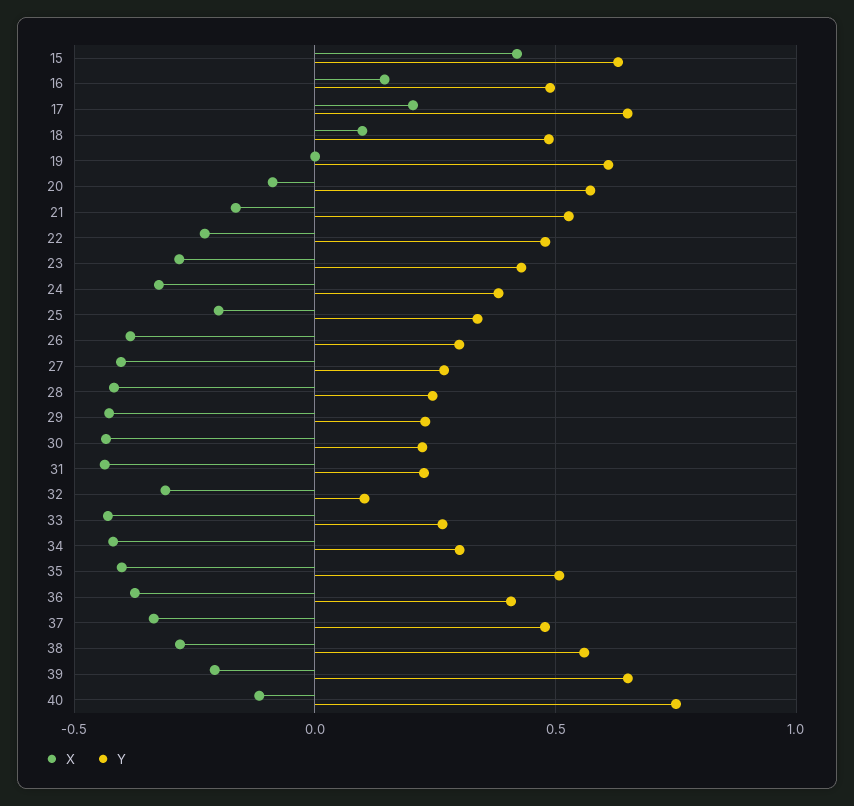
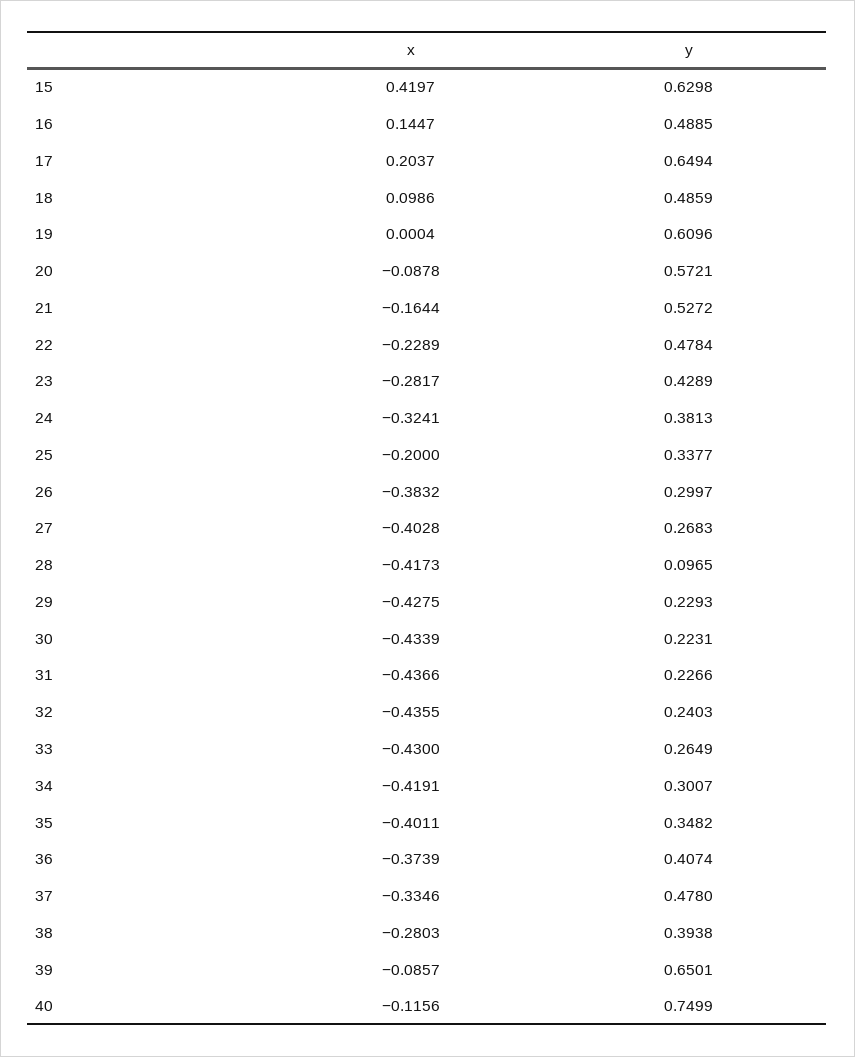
  {
    "X": {
      "15": 0.4197,
      "16": 0.1447,
      "17": 0.2037,
      "18": 0.0986,
      "19": 0.0004,
      "20": -0.0878,
      "21": -0.1644,
      "22": -0.2289,
      "23": -0.2817,
      "24": -0.3241,
      "25": -0.2,
      "26": -0.3832,
      "27": -0.4028,
      "28": -0.4173,
      "29": -0.4275,
      "30": -0.4339,
      "31": -0.4366,
-     "32": -0.3,
+     "32": -0.4355,
      "33": -0.43,
      "34": -0.4191,
      "35": -0.4011,
      "36": -0.3739,
      "37": -0.3346,
      "38": -0.2803,
-     "39": -0.2,
+     "39": -0.0857,
      "40": -0.1156
    },
    "Y": {
      "15": 0.6298,
      "16": 0.4885,
      "17": 0.6494,
      "18": 0.4859,
      "19": 0.6096,
      "20": 0.5721,
      "21": 0.5272,
      "22": 0.4784,
      "23": 0.4289,
      "24": 0.3813,
      "25": 0.3377,
      "26": 0.2997,
      "27": 0.2683,
-     "28": 0.25,
+     "28": 0.0965,
      "29": 0.2293,
      "30": 0.2231,
      "31": 0.2266,
-     "32": 0.1,
+     "32": 0.2403,
      "33": 0.2649,
      "34": 0.3007,
-     "35": 0.5,
+     "35": 0.3482,
      "36": 0.4074,
      "37": 0.478,
-     "38": 0.55,
+     "38": 0.3938,
      "39": 0.6501,
      "40": 0.7499
    }
  }

